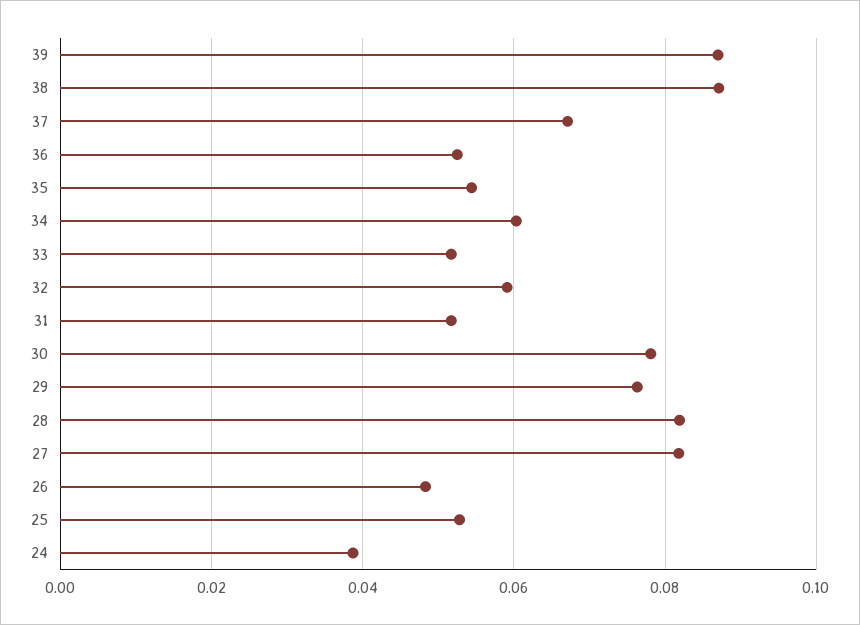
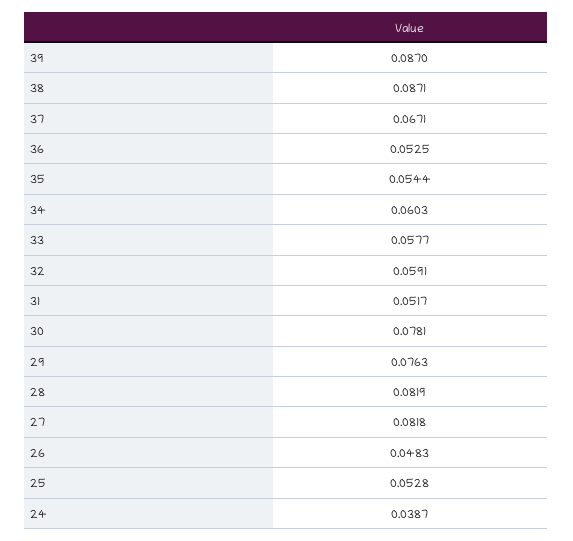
  {
    "39": 0.087,
    "38": 0.0871,
    "37": 0.0671,
    "36": 0.0525,
    "35": 0.0544,
    "34": 0.0603,
-   "33": 0.052,
+   "33": 0.0577,
    "32": 0.0591,
    "31": 0.0517,
    "30": 0.0781,
    "29": 0.0763,
    "28": 0.0819,
    "27": 0.0818,
    "26": 0.0483,
    "25": 0.0528,
    "24": 0.0387
  }

